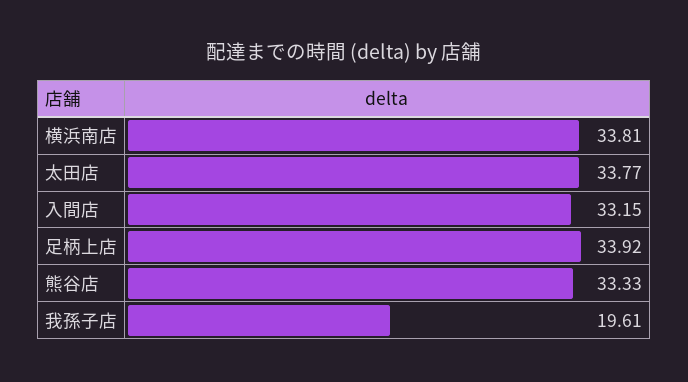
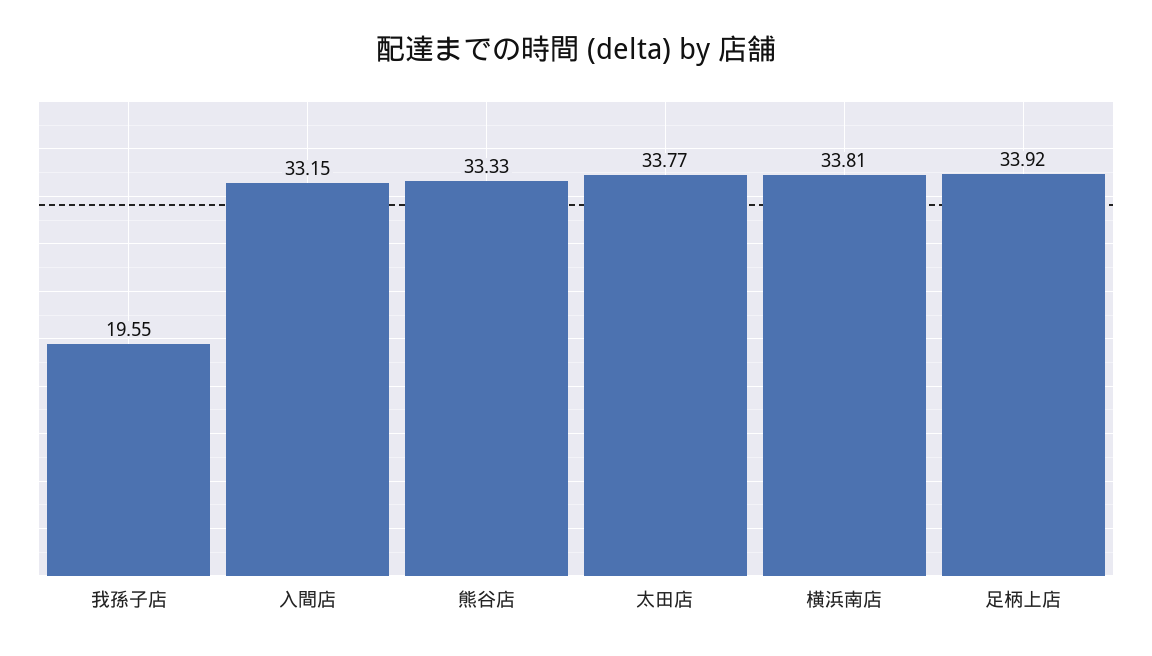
  {
    "横浜南店": 33.81,
    "太田店": 33.77,
    "入間店": 33.15,
    "足柄上店": 33.92,
    "熊谷店": 33.33,
-   "我孫子店": 19.61
+   "我孫子店": 19.55
  }

